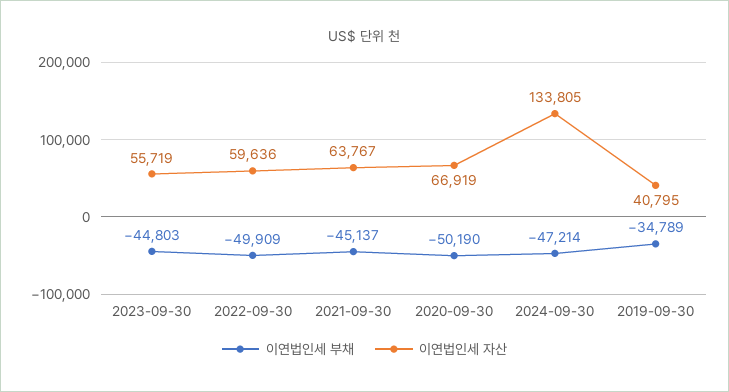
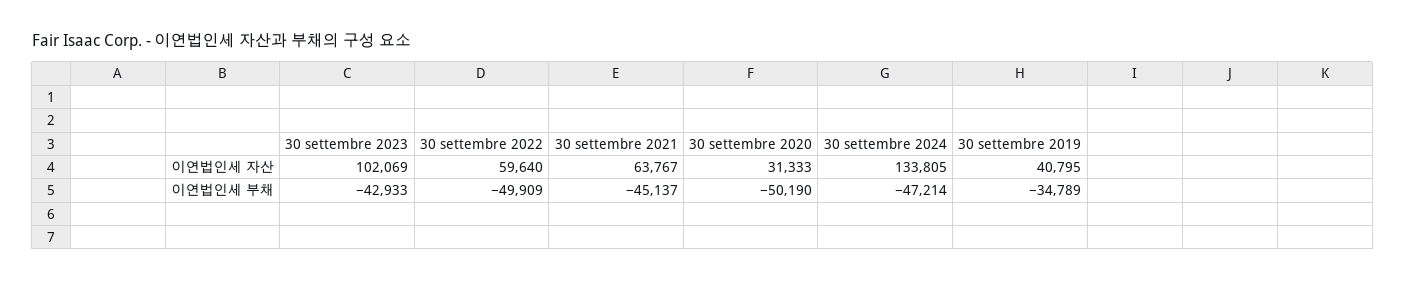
  {
    "이연법인세 부채": {
-     "2023-09-30": -44803,
+     "2023-09-30": -42933,
      "2022-09-30": -49909,
      "2021-09-30": -45137,
      "2020-09-30": -50190,
      "2024-09-30": -47214,
      "2019-09-30": -34789
    },
    "이연법인세 자산": {
-     "2023-09-30": 55719,
+     "2023-09-30": 102069,
-     "2022-09-30": 59636,
+     "2022-09-30": 59640,
      "2021-09-30": 63767,
-     "2020-09-30": 66919,
+     "2020-09-30": 31333,
      "2024-09-30": 133805,
      "2019-09-30": 40795
    }
  }

